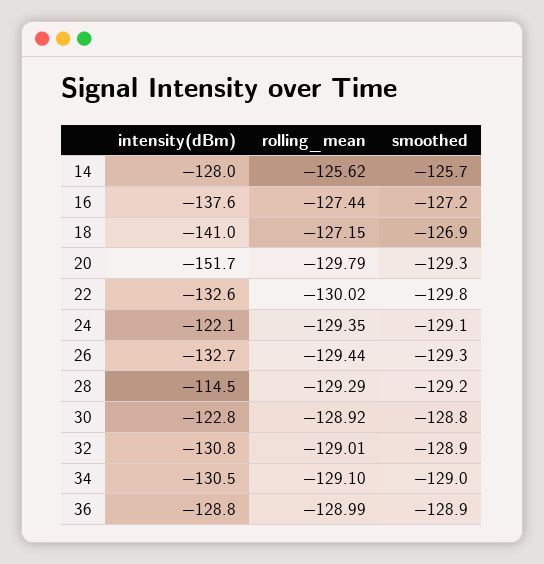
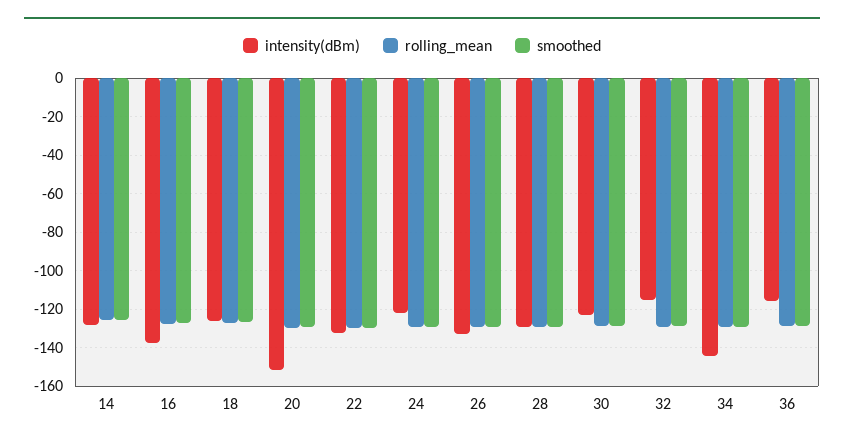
  {
    "intensity(dBm)": {
      "14": -128,
      "16": -137.6,
-     "18": -141,
+     "18": -125,
      "20": -151.7,
      "22": -132.6,
      "24": -122.1,
      "26": -132.7,
-     "28": -114.5,
+     "28": -130,
      "30": -122.8,
-     "32": -130.8,
+     "32": -115,
-     "34": -130.5,
+     "34": -145,
-     "36": -128.8
+     "36": -115
    },
    "rolling_mean": {
      "14": -125.62,
      "16": -127.44,
      "18": -127.15,
      "20": -129.79,
      "22": -130.02,
      "24": -129.35,
      "26": -129.44,
      "28": -129.29,
      "30": -128.92,
      "32": -129.01,
      "34": -129.1,
      "36": -128.99
    },
    "smoothed": {
      "14": -125.7,
      "16": -127.2,
      "18": -126.9,
      "20": -129.3,
      "22": -129.8,
      "24": -129.1,
      "26": -129.3,
      "28": -129.2,
      "30": -128.8,
      "32": -128.9,
      "34": -129,
      "36": -128.9
    }
  }

